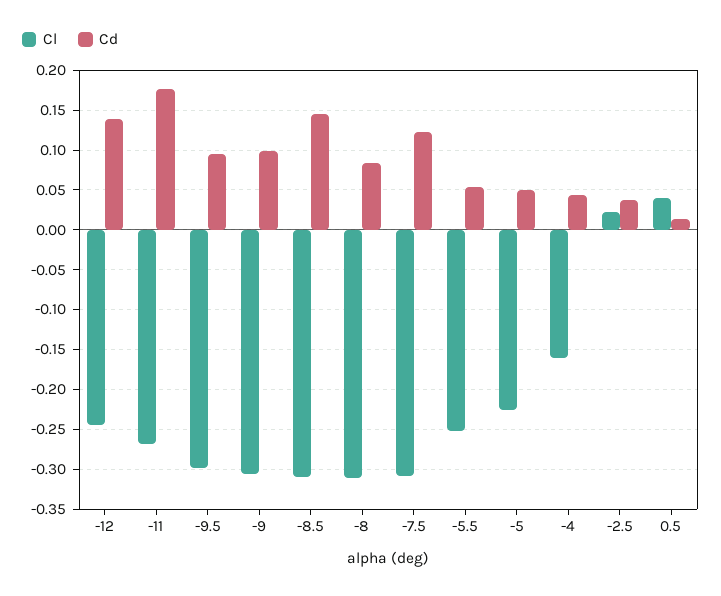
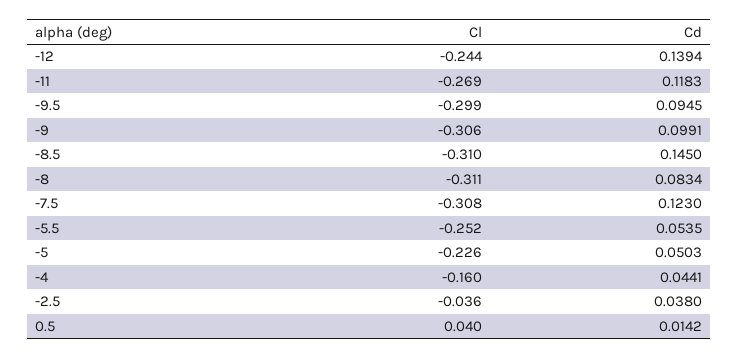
  {
    "Cl": {
      "-12": -0.244,
      "-11": -0.269,
      "-9.5": -0.299,
      "-9": -0.306,
      "-8.5": -0.31,
      "-8": -0.311,
      "-7.5": -0.308,
      "-5.5": -0.252,
      "-5": -0.226,
      "-4": -0.16,
-     "-2.5": 0.02,
+     "-2.5": -0.036,
      "0.5": 0.04
    },
    "Cd": {
      "-12": 0.1394,
-     "-11": 0.18,
+     "-11": 0.1183,
      "-9.5": 0.0945,
      "-9": 0.0991,
      "-8.5": 0.145,
      "-8": 0.0834,
      "-7.5": 0.123,
      "-5.5": 0.0535,
      "-5": 0.0503,
      "-4": 0.0441,
      "-2.5": 0.038,
      "0.5": 0.0142
    }
  }

